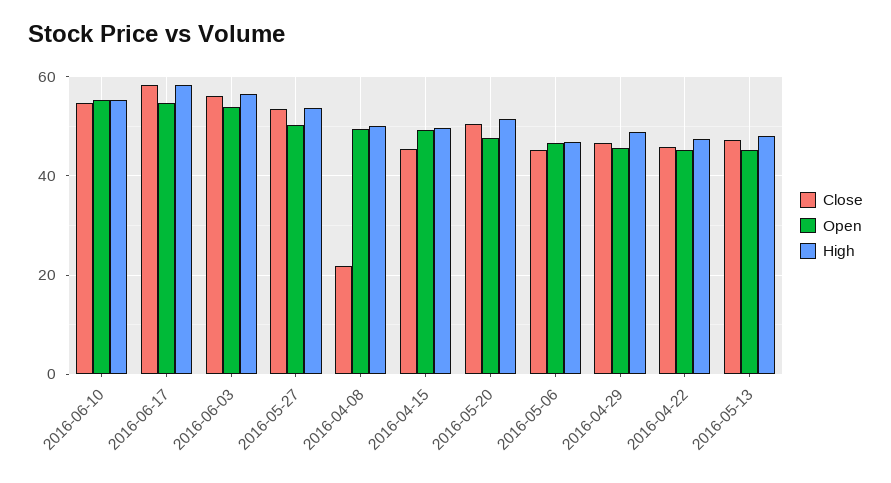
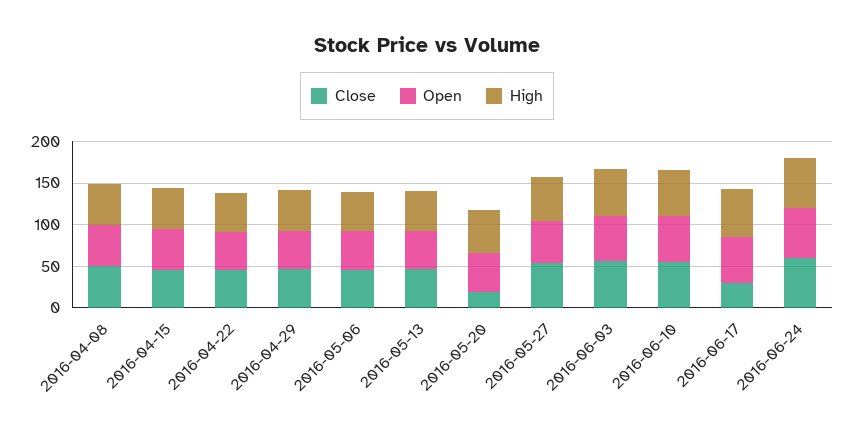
  {
    "Close": {
      "2016-06-10": 54,
-     "2016-06-17": 58,
+     "2016-06-17": 30,
      "2016-06-03": 56,
      "2016-05-27": 54,
-     "2016-04-08": 22,
+     "2016-04-08": 50,
      "2016-04-15": 46,
-     "2016-05-20": 50,
+     "2016-05-20": 20,
      "2016-05-06": 46,
      "2016-04-29": 46,
      "2016-04-22": 46,
-     "2016-05-13": 48
+     "2016-05-13": 48,
+     "2016-06-24": 60
    },
    "Open": {
      "2016-06-10": 56,
      "2016-06-17": 54,
      "2016-06-03": 54,
      "2016-05-27": 50,
      "2016-04-08": 50,
      "2016-04-15": 50,
      "2016-05-20": 48,
      "2016-05-06": 46,
      "2016-04-29": 46,
      "2016-04-22": 46,
-     "2016-05-13": 46
+     "2016-05-13": 46,
+     "2016-06-24": 60
    },
    "High": {
      "2016-06-10": 56,
      "2016-06-17": 58,
      "2016-06-03": 56,
      "2016-05-27": 54,
      "2016-04-08": 50,
      "2016-04-15": 50,
      "2016-05-20": 52,
      "2016-05-06": 46,
      "2016-04-29": 48,
      "2016-04-22": 48,
-     "2016-05-13": 48
+     "2016-05-13": 48,
+     "2016-06-24": 60
    }
  }

